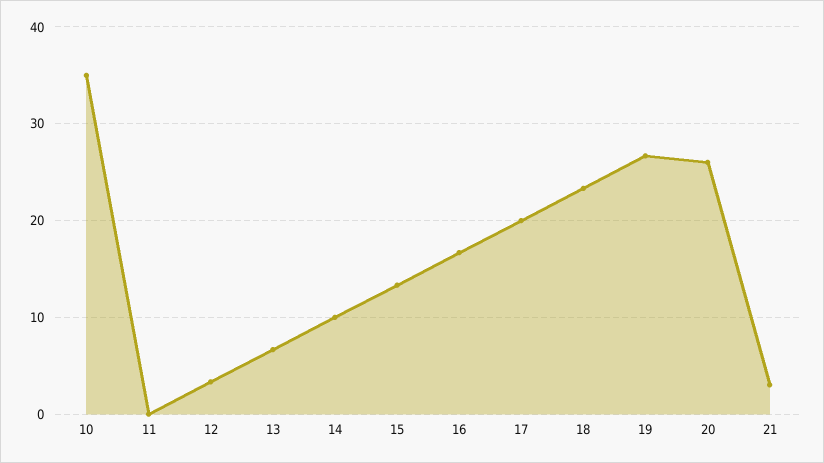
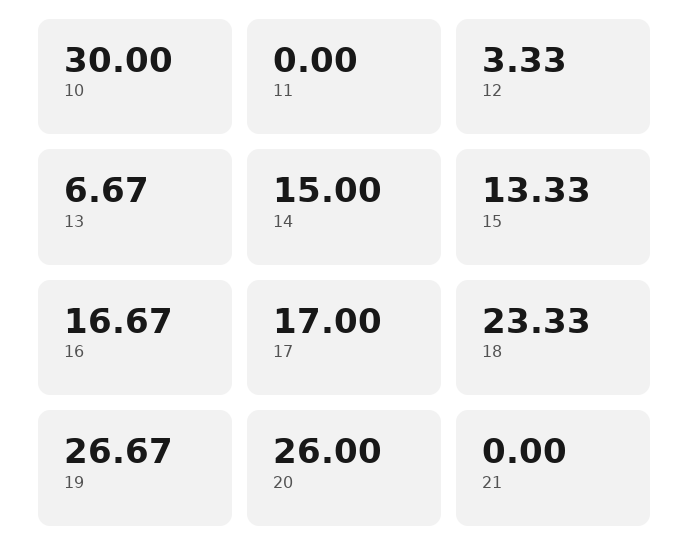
  {
-   "10": 35,
+   "10": 30,
    "11": 0,
    "12": 3.33,
    "13": 6.67,
-   "14": 10,
+   "14": 15,
    "15": 13.33,
    "16": 16.67,
-   "17": 20,
+   "17": 17,
    "18": 23.33,
    "19": 26.67,
    "20": 26,
-   "21": 3
+   "21": 0
  }

